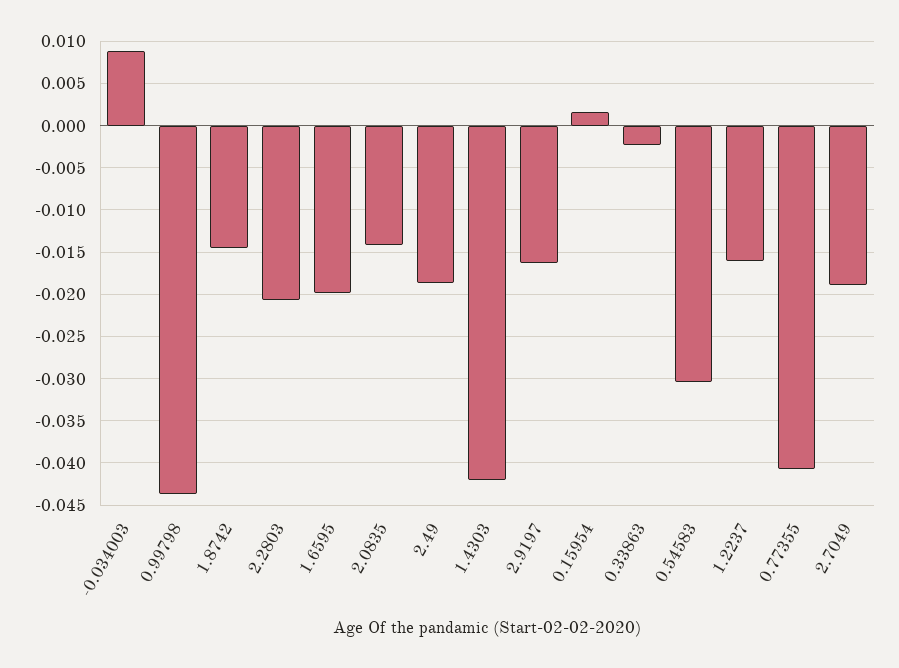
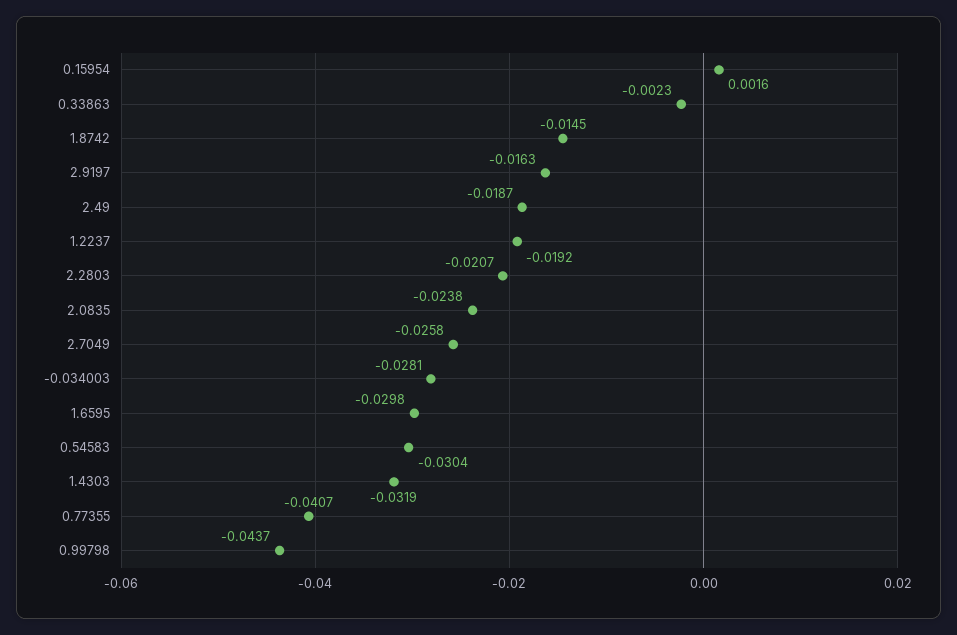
  {
-   "-0.034003": 0.009,
+   "-0.034003": -0.0281,
    "0.99798": -0.0437,
    "1.8742": -0.0145,
    "2.2803": -0.0207,
-   "1.6595": -0.02,
+   "1.6595": -0.0298,
-   "2.0835": -0.014,
+   "2.0835": -0.0238,
    "2.49": -0.0187,
-   "1.4303": -0.042,
+   "1.4303": -0.0319,
    "2.9197": -0.0163,
    "0.15954": 0.0016,
    "0.33863": -0.0023,
    "0.54583": -0.0304,
-   "1.2237": -0.016,
+   "1.2237": -0.0192,
    "0.77355": -0.0407,
-   "2.7049": -0.019
+   "2.7049": -0.0258
  }

